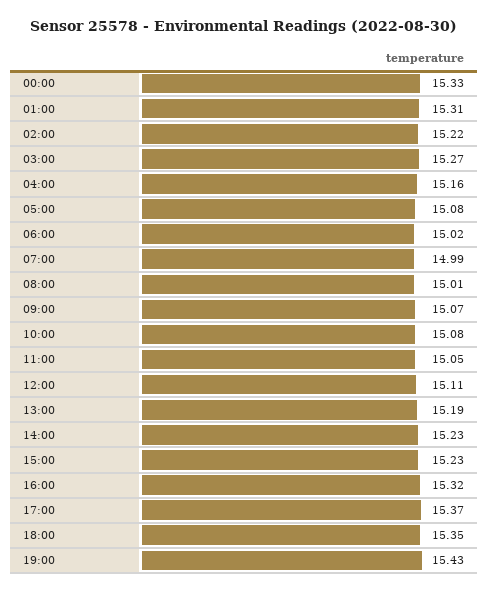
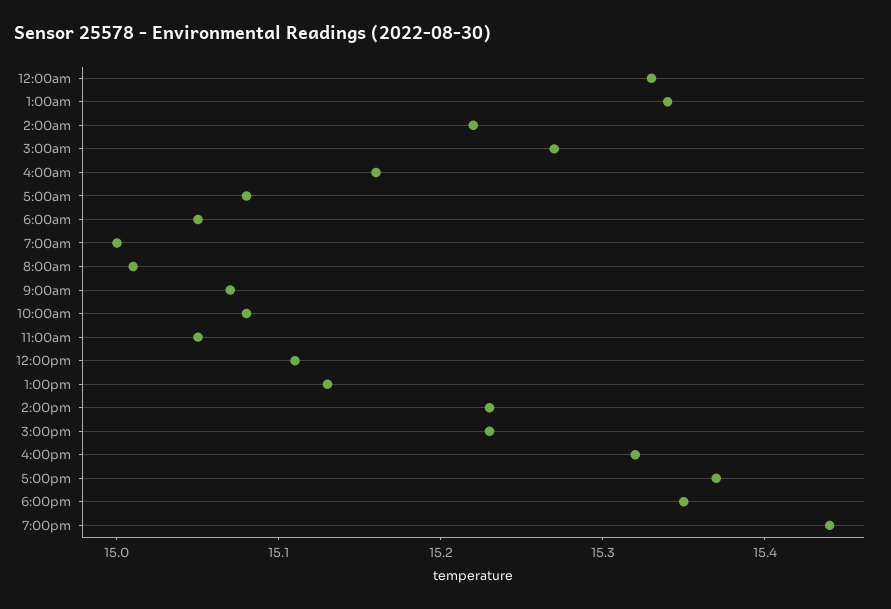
  {
    "00:00": 15.33,
-   "01:00": 15.31,
+   "01:00": 15.34,
    "02:00": 15.22,
    "03:00": 15.27,
    "04:00": 15.16,
    "05:00": 15.08,
-   "06:00": 15.02,
+   "06:00": 15.05,
-   "07:00": 14.99,
+   "07:00": 15,
    "08:00": 15.01,
    "09:00": 15.07,
    "10:00": 15.08,
    "11:00": 15.05,
    "12:00": 15.11,
-   "13:00": 15.19,
+   "13:00": 15.13,
    "14:00": 15.23,
    "15:00": 15.23,
    "16:00": 15.32,
    "17:00": 15.37,
    "18:00": 15.35,
-   "19:00": 15.43
+   "19:00": 15.44
  }

